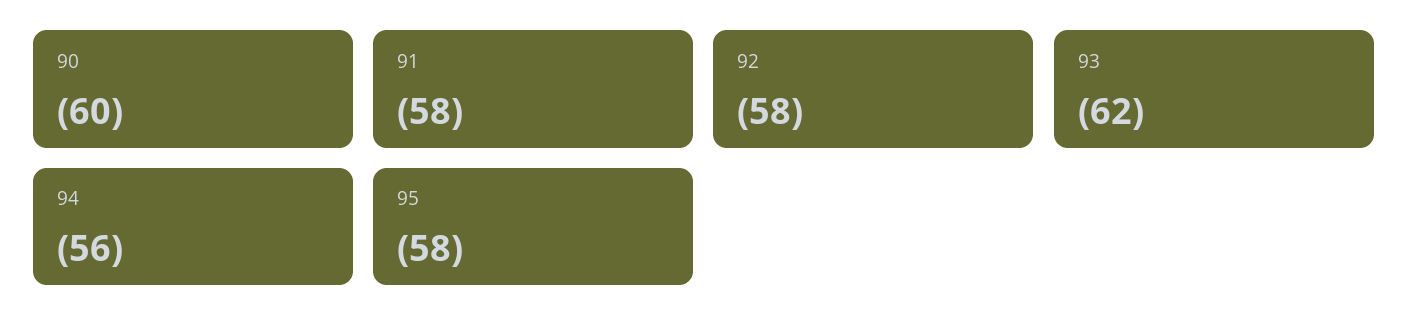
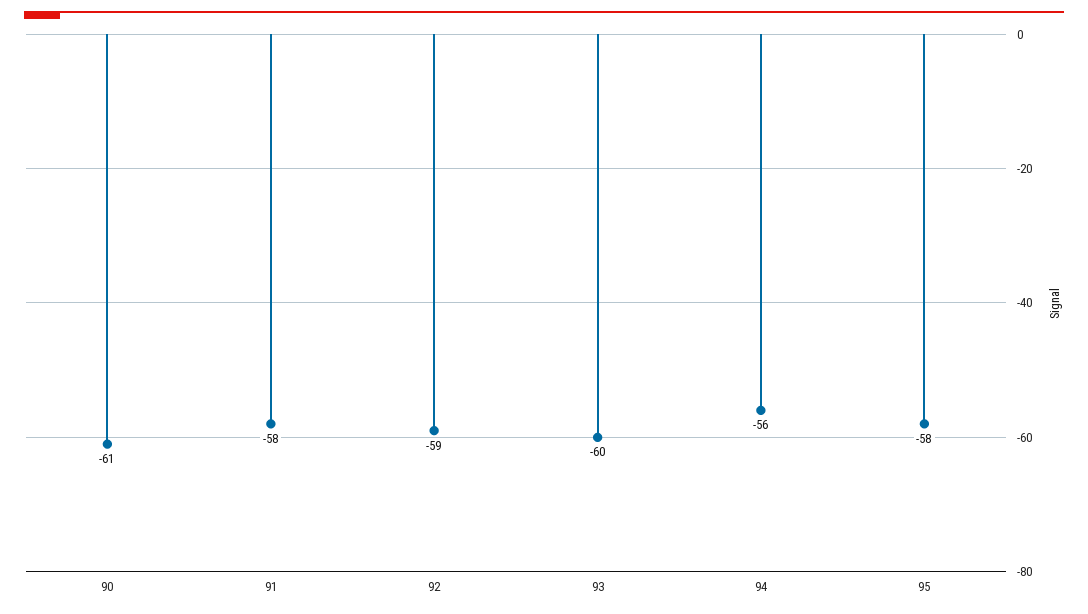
  {
-   "90": -60,
+   "90": -61,
    "91": -58,
-   "92": -58,
+   "92": -59,
-   "93": -62,
+   "93": -60,
    "94": -56,
    "95": -58
  }

